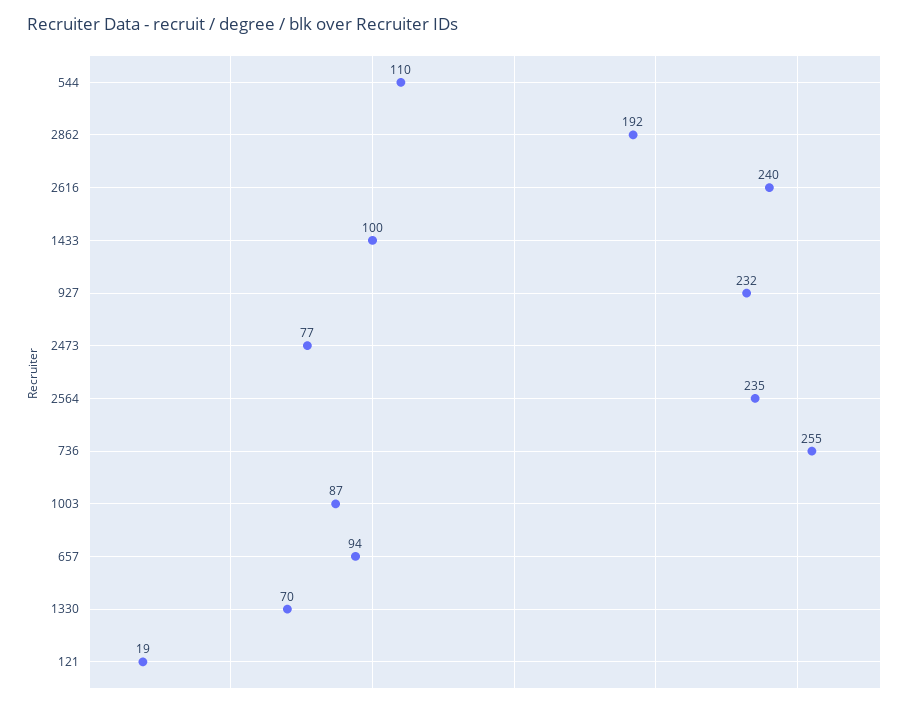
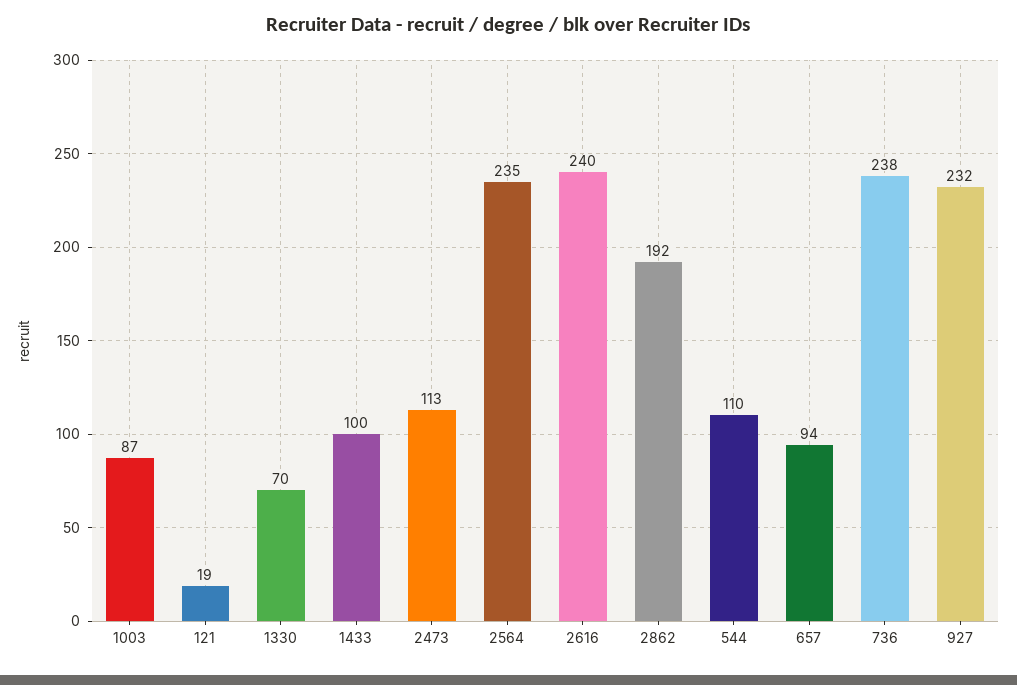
  {
    "544": 110,
    "2862": 192,
    "2616": 240,
    "1433": 100,
    "927": 232,
-   "2473": 77,
+   "2473": 113,
    "2564": 235,
-   "736": 255,
+   "736": 238,
    "1003": 87,
    "657": 94,
    "1330": 70,
    "121": 19
  }

